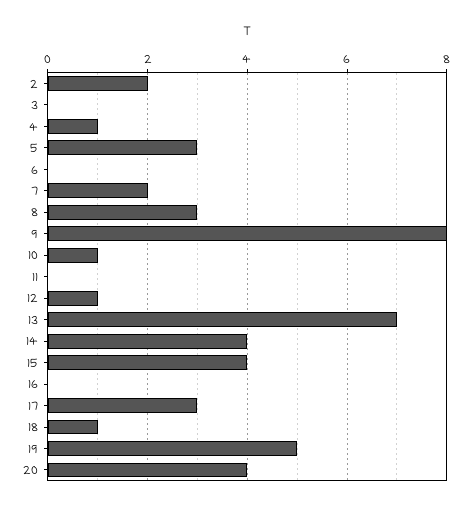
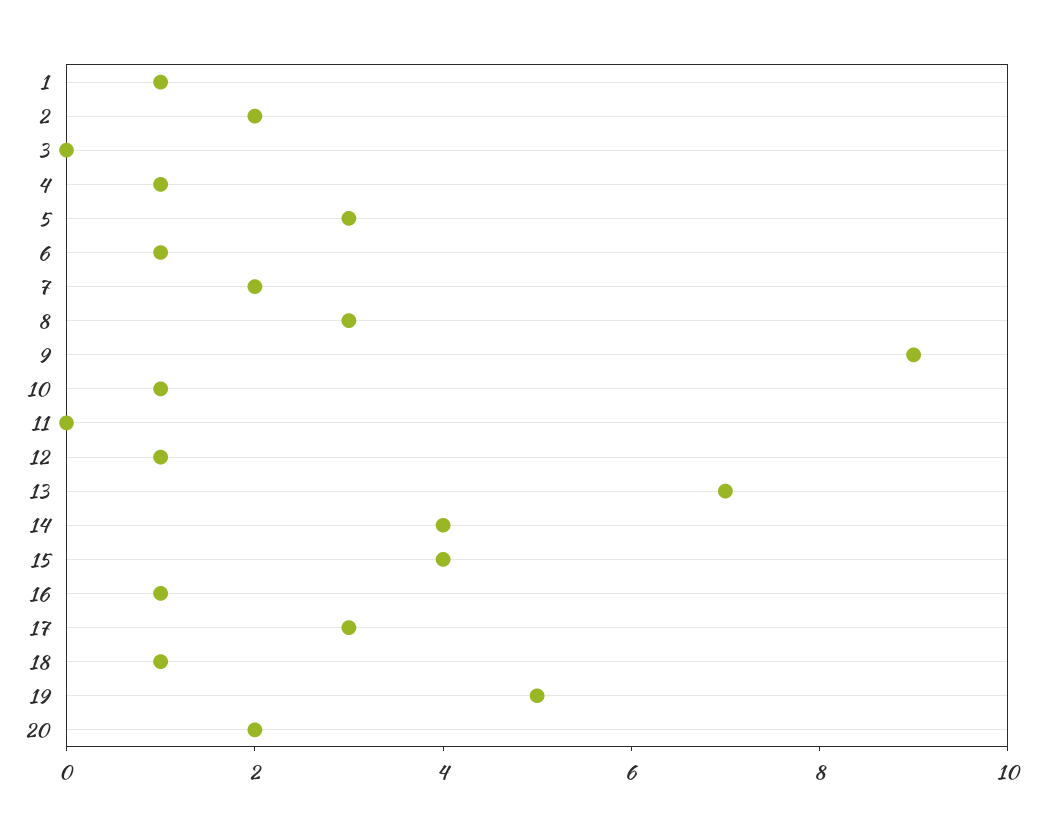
  {
    "2": 2,
    "3": 0,
    "4": 1,
    "5": 3,
-   "6": 0,
+   "6": 1,
    "7": 2,
    "8": 3,
-   "9": 8,
+   "9": 9,
    "10": 1,
    "11": 0,
    "12": 1,
    "13": 7,
    "14": 4,
    "15": 4,
-   "16": 0,
+   "16": 1,
    "17": 3,
    "18": 1,
    "19": 5,
-   "20": 4
+   "20": 2,
+   "1": 1
  }

